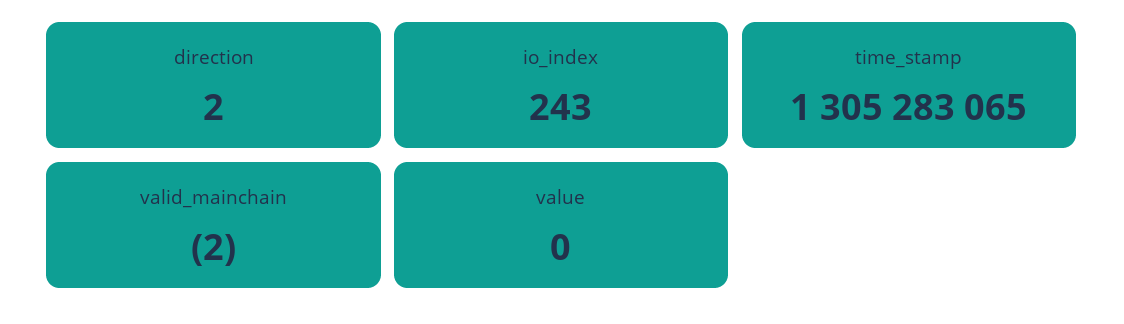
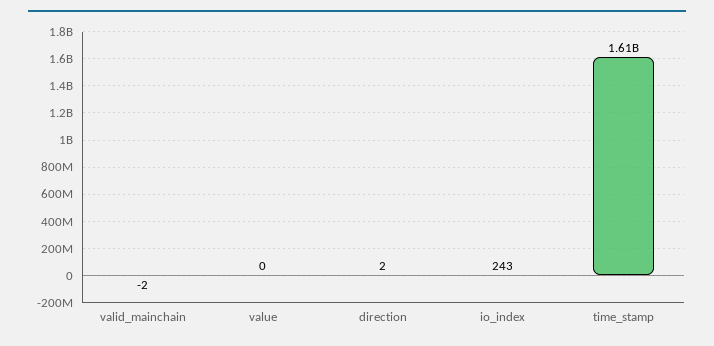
  {
    "direction": 2,
    "io_index": 243,
-   "time_stamp": 1305283065,
+   "time_stamp": 1610000000,
    "valid_mainchain": -2,
    "value": 0
  }

